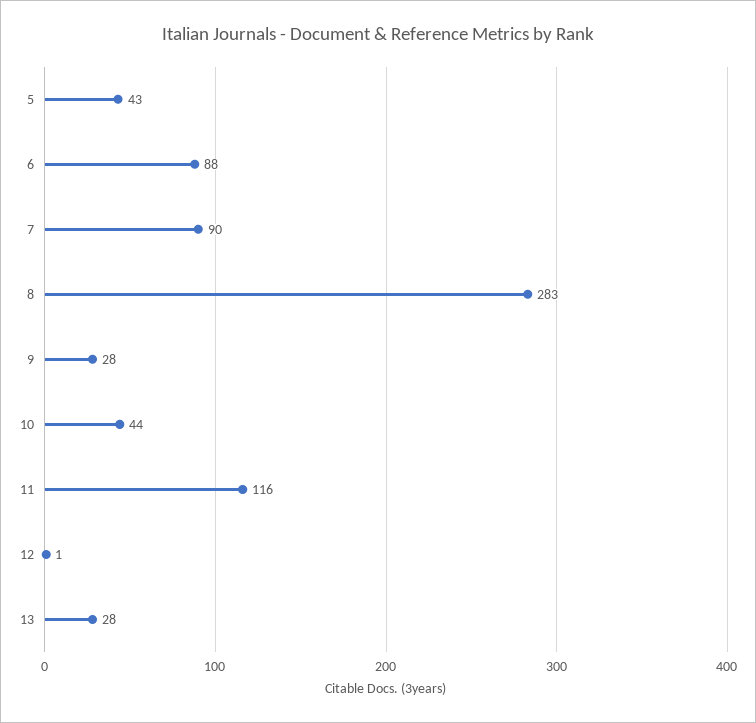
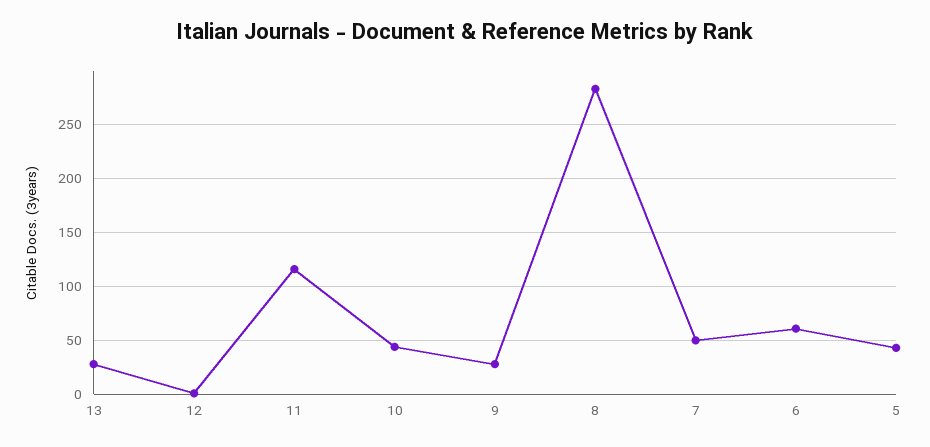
  {
    "5": 43,
-   "6": 88,
+   "6": 60,
-   "7": 90,
+   "7": 50,
    "8": 283,
    "9": 28,
    "10": 44,
    "11": 116,
    "12": 1,
    "13": 28
  }

